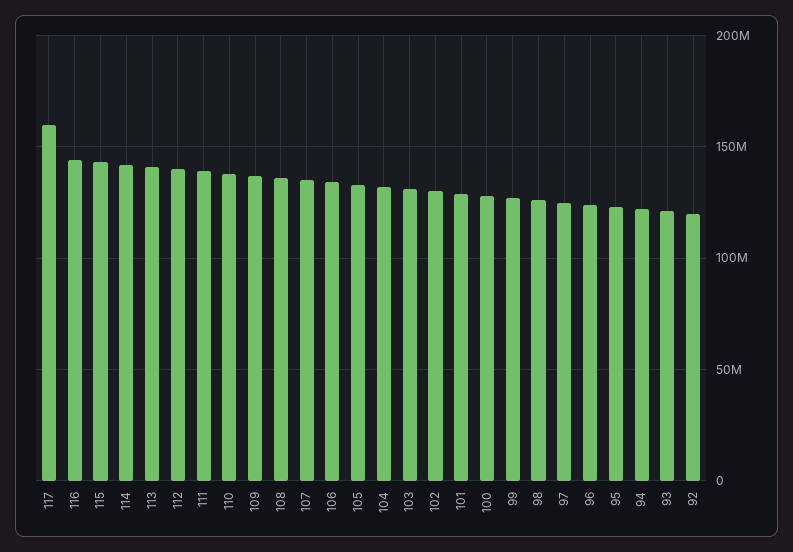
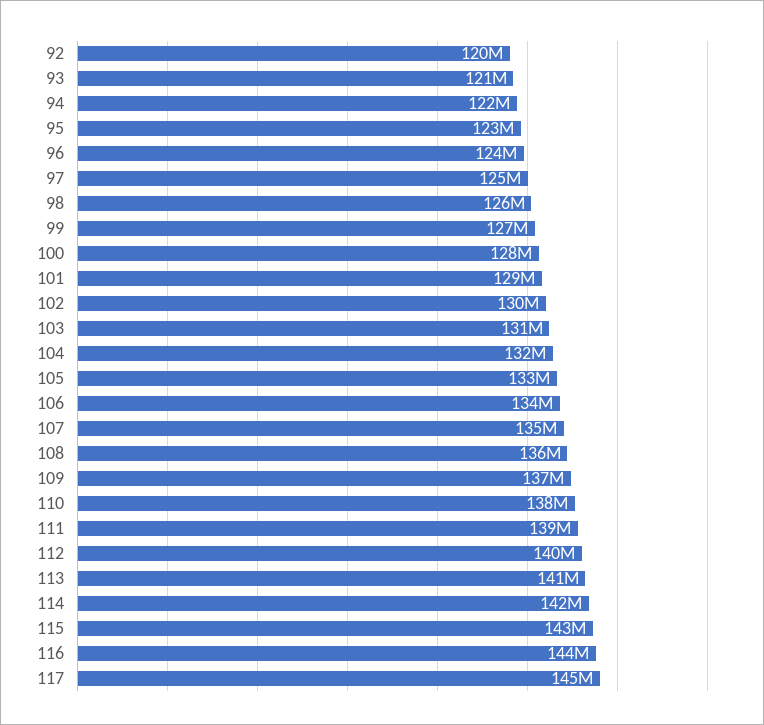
  {
-   "117": 160000000,
+   "117": 145000000,
    "116": 144000000,
    "115": 143000000,
    "114": 142000000,
    "113": 141000000,
    "112": 140000000,
    "111": 139000000,
    "110": 138000000,
    "109": 137000000,
    "108": 136000000,
    "107": 135000000,
    "106": 134000000,
    "105": 133000000,
    "104": 132000000,
    "103": 131000000,
    "102": 130000000,
    "101": 129000000,
    "100": 128000000,
    "99": 127000000,
    "98": 126000000,
    "97": 125000000,
    "96": 124000000,
    "95": 123000000,
    "94": 122000000,
    "93": 121000000,
    "92": 120000000
  }

